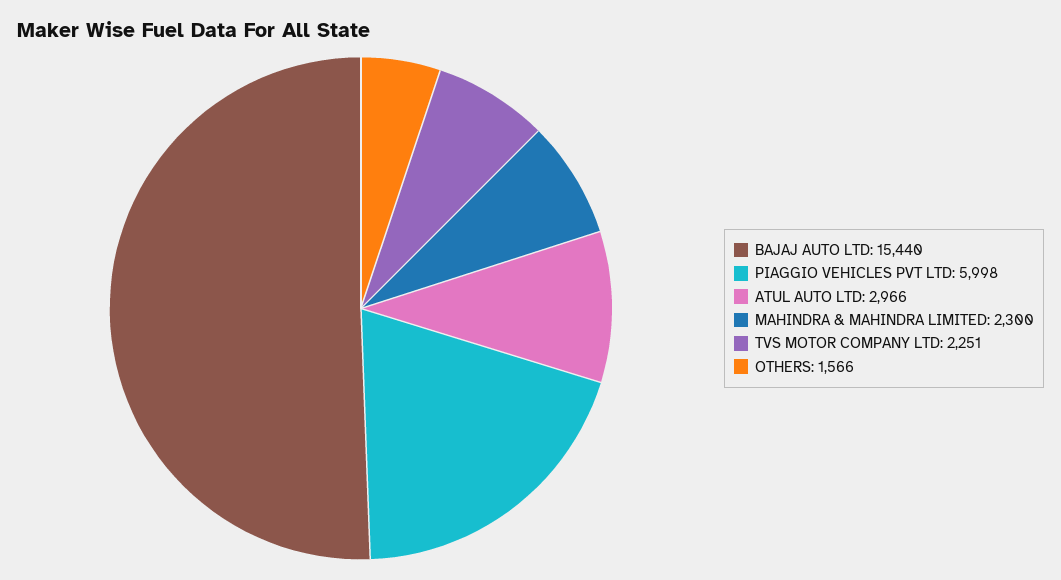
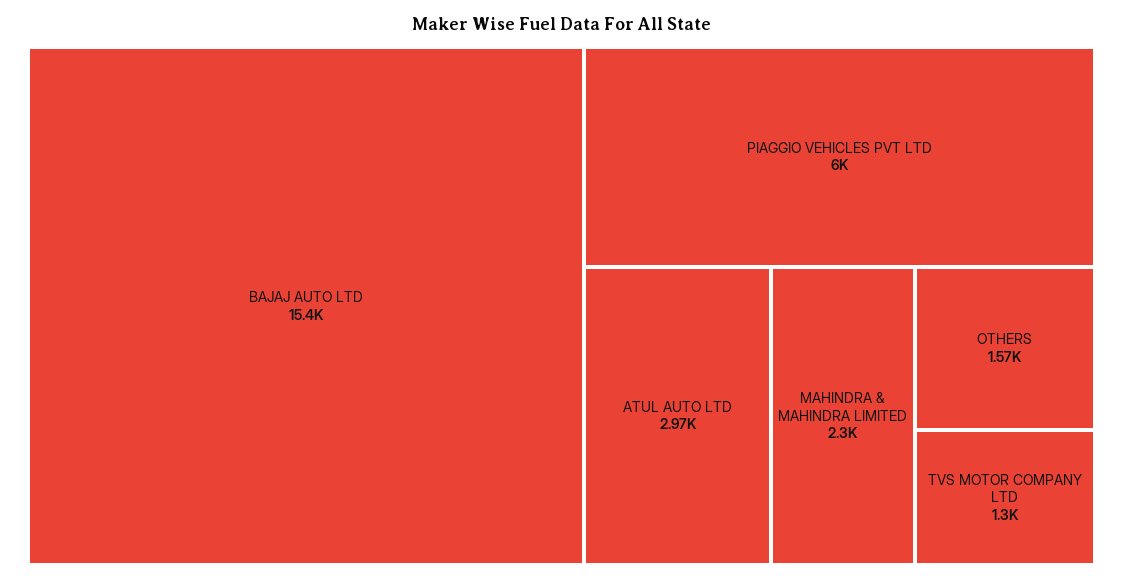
  {
    "BAJAJ AUTO LTD": 15440,
    "PIAGGIO VEHICLES PVT LTD": 5998,
    "ATUL AUTO LTD": 2966,
    "MAHINDRA & MAHINDRA LIMITED": 2300,
-   "TVS MOTOR COMPANY LTD": 2251,
+   "TVS MOTOR COMPANY LTD": 1300,
    "OTHERS": 1566
  }

